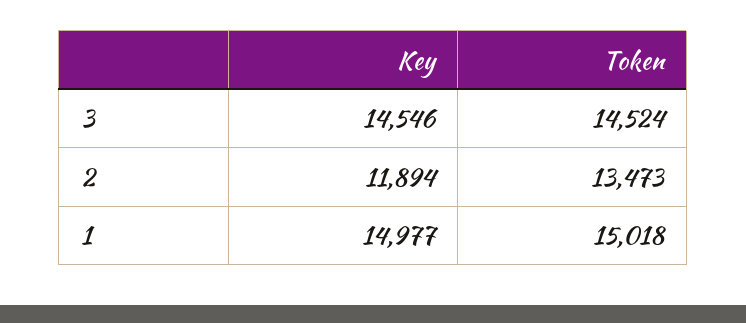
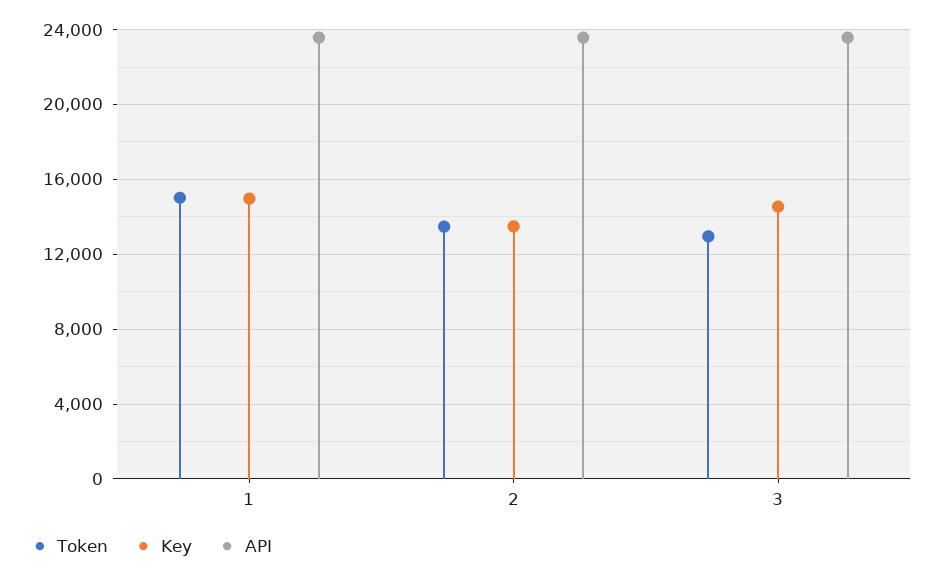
  {
    "Key": {
      "3": 14546,
-     "2": 11894,
+     "2": 13500,
      "1": 14977
    },
    "Token": {
-     "3": 14524,
+     "3": 13000,
      "2": 13473,
      "1": 15018
-   }
+   },
+   "API": {
+     "1": 23500,
+     "2": 23500,
+     "3": 23500
+   }
  }

